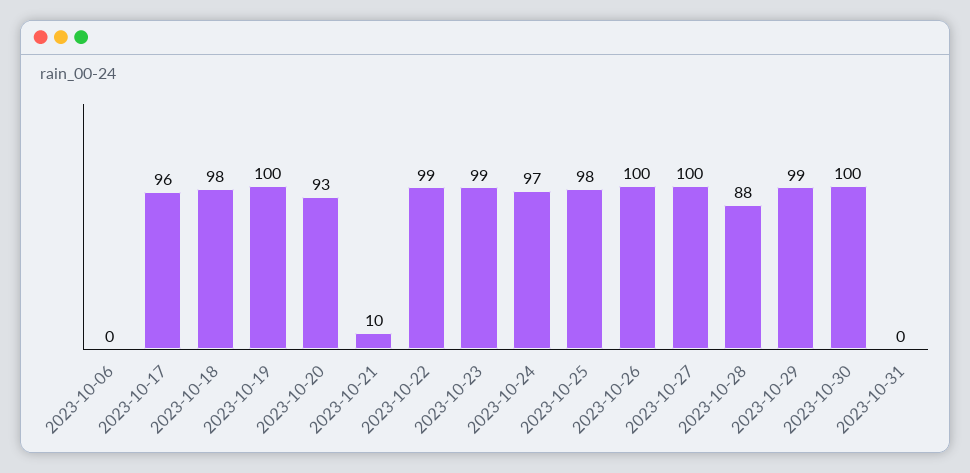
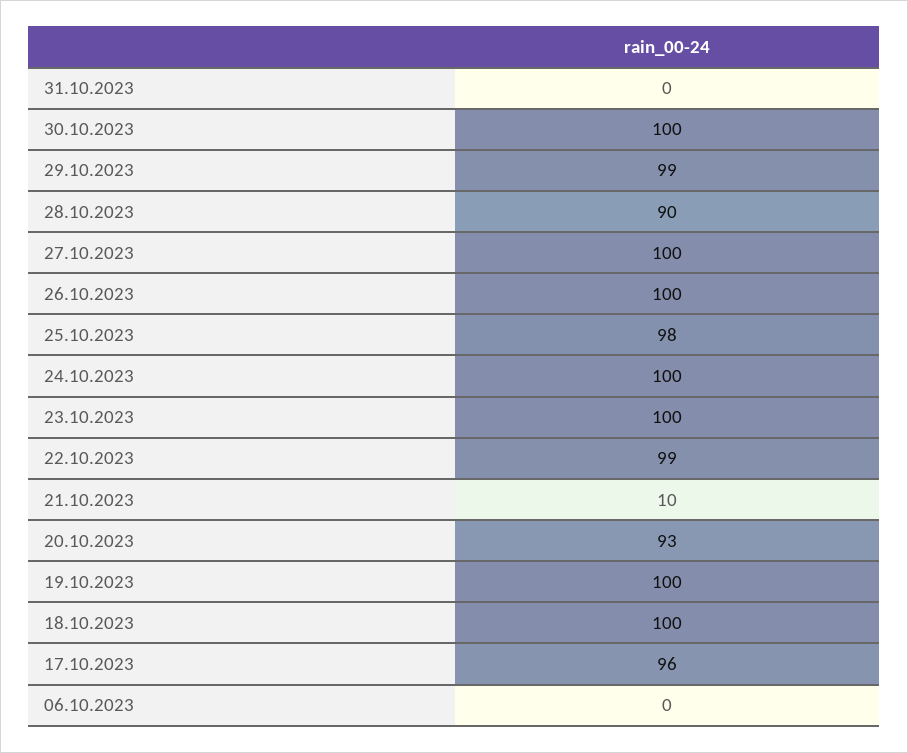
  {
    "2023-10-06": 0,
    "2023-10-17": 96,
-   "2023-10-18": 98,
+   "2023-10-18": 100,
    "2023-10-19": 100,
    "2023-10-20": 93,
    "2023-10-21": 10,
    "2023-10-22": 99,
-   "2023-10-23": 99,
+   "2023-10-23": 100,
-   "2023-10-24": 97,
+   "2023-10-24": 100,
    "2023-10-25": 98,
    "2023-10-26": 100,
    "2023-10-27": 100,
-   "2023-10-28": 88,
+   "2023-10-28": 90,
    "2023-10-29": 99,
    "2023-10-30": 100,
    "2023-10-31": 0
  }

